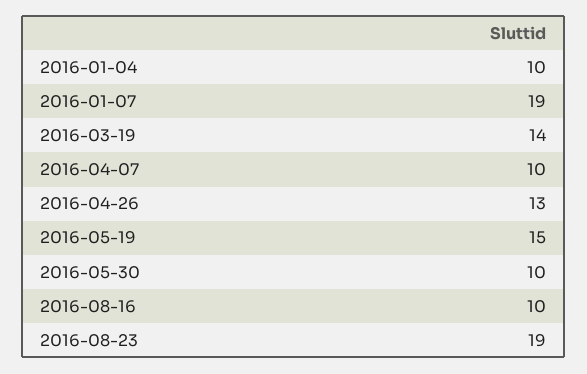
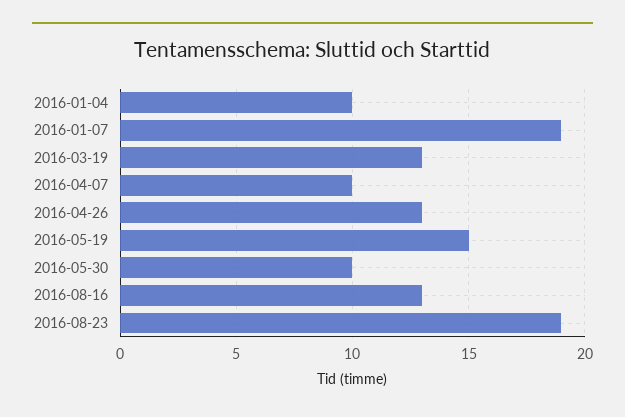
  {
    "2016-01-04": 10,
    "2016-01-07": 19,
-   "2016-03-19": 14,
+   "2016-03-19": 13,
    "2016-04-07": 10,
    "2016-04-26": 13,
    "2016-05-19": 15,
    "2016-05-30": 10,
-   "2016-08-16": 10,
+   "2016-08-16": 13,
    "2016-08-23": 19
  }

